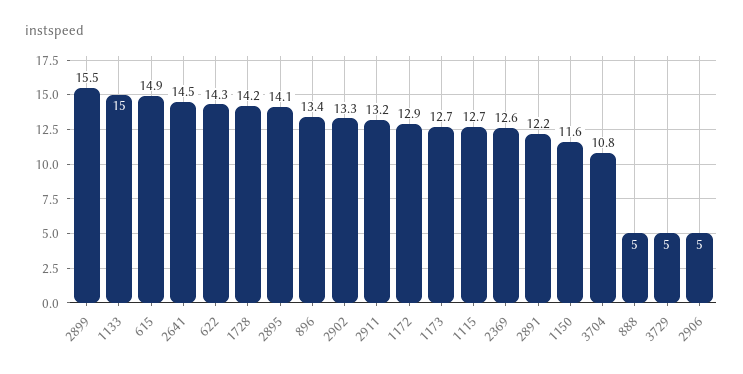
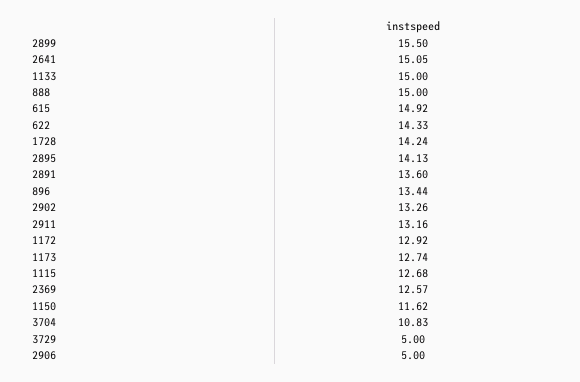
  {
    "2899": 15.5,
    "1133": 15,
    "615": 14.92,
-   "2641": 14.5,
+   "2641": 15.05,
    "622": 14.33,
    "1728": 14.24,
    "2895": 14.13,
    "896": 13.44,
    "2902": 13.26,
    "2911": 13.16,
    "1172": 12.92,
    "1173": 12.74,
    "1115": 12.68,
    "2369": 12.57,
-   "2891": 12.2,
+   "2891": 13.6,
    "1150": 11.62,
    "3704": 10.83,
-   "888": 5,
+   "888": 15,
    "3729": 5,
    "2906": 5
  }

